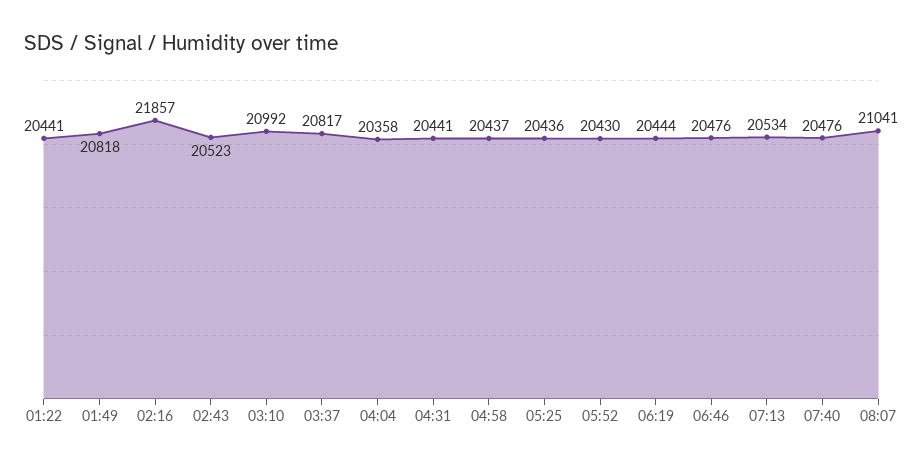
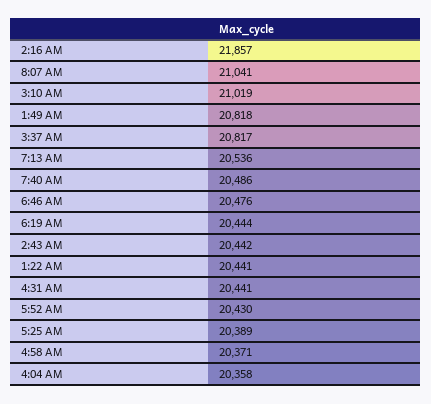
  {
    "01:22": 20441,
    "01:49": 20818,
    "02:16": 21857,
-   "02:43": 20523,
+   "02:43": 20442,
-   "03:10": 20992,
+   "03:10": 21019,
    "03:37": 20817,
    "04:04": 20358,
    "04:31": 20441,
-   "04:58": 20437,
+   "04:58": 20371,
-   "05:25": 20436,
+   "05:25": 20389,
    "05:52": 20430,
    "06:19": 20444,
    "06:46": 20476,
-   "07:13": 20534,
+   "07:13": 20536,
-   "07:40": 20476,
+   "07:40": 20486,
    "08:07": 21041
  }

